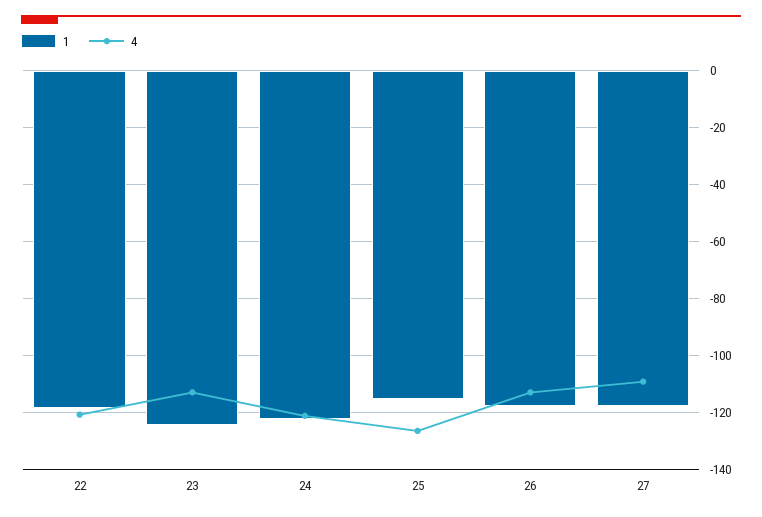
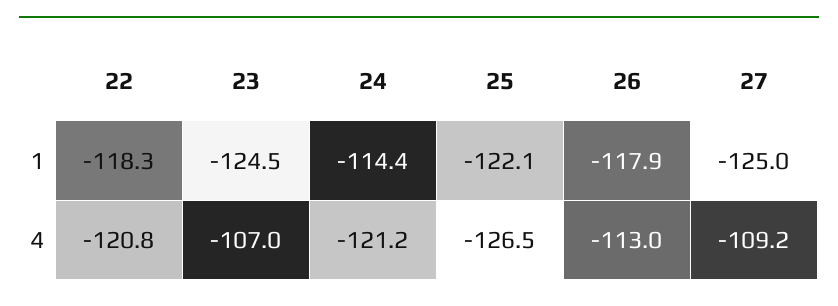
  {
    "1": {
      "22": -118.3,
      "23": -124.5,
-     "24": -122.5,
+     "24": -114.4,
-     "25": -115,
+     "25": -122.1,
      "26": -117.9,
-     "27": -117.5
+     "27": -125
    },
    "4": {
      "22": -120.8,
-     "23": -112.5,
+     "23": -107,
      "24": -121.2,
      "25": -126.5,
      "26": -113,
      "27": -109.2
    }
  }

